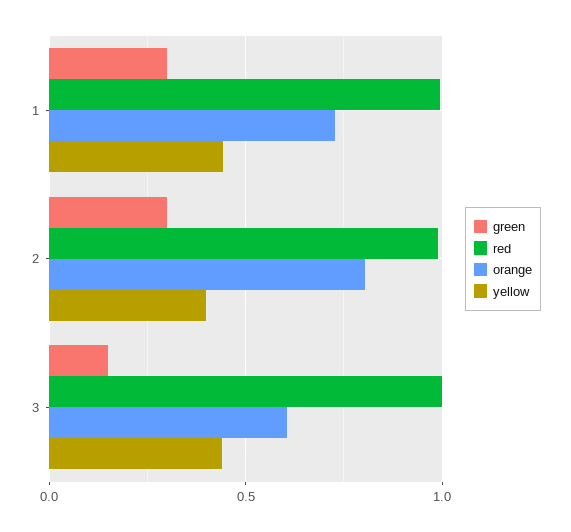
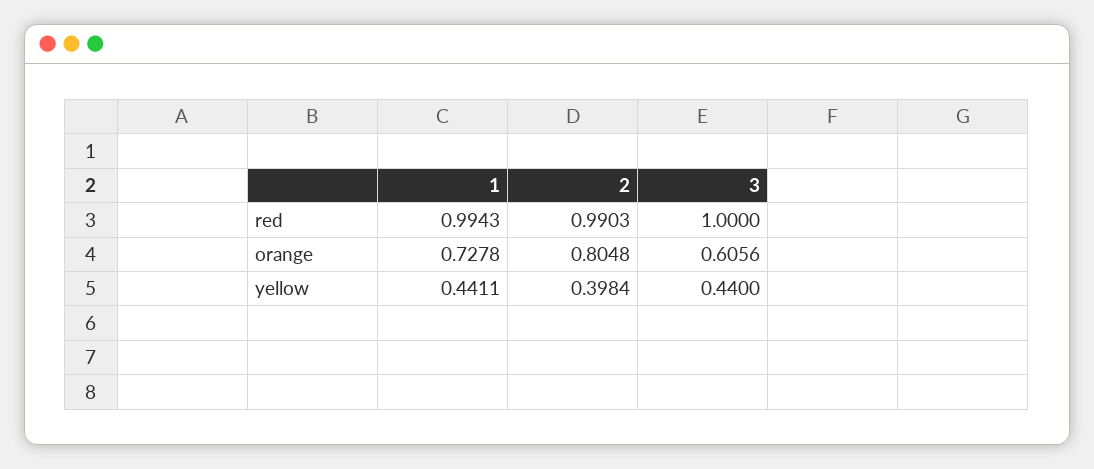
  {
-   "green": {
-     "1": 0.3,
-     "2": 0.3,
-     "3": 0.15
-   },
    "red": {
      "1": 0.9943,
      "2": 0.9903,
      "3": 1
    },
    "orange": {
      "1": 0.7278,
      "2": 0.8048,
      "3": 0.6056
    },
    "yellow": {
      "1": 0.4411,
      "2": 0.3984,
      "3": 0.44
    }
  }

